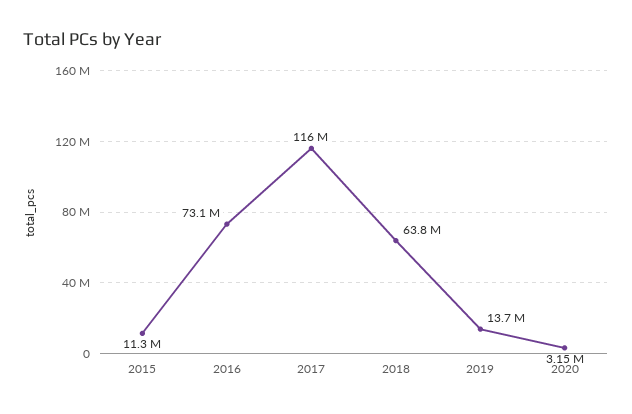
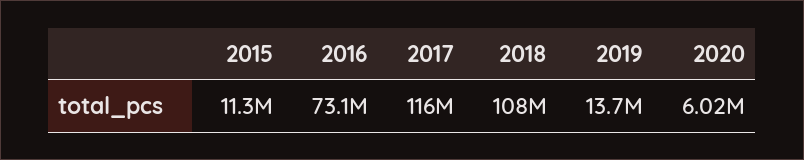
  {
    "2015": 11300000,
    "2016": 73100000,
    "2017": 116000000,
-   "2018": 63800000,
+   "2018": 108000000,
    "2019": 13700000,
-   "2020": 3150000
+   "2020": 6020000
  }

